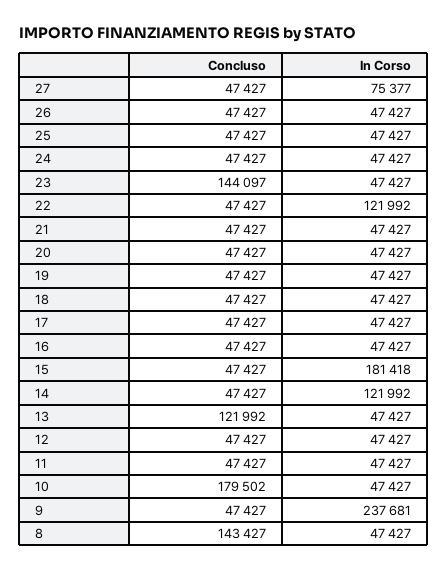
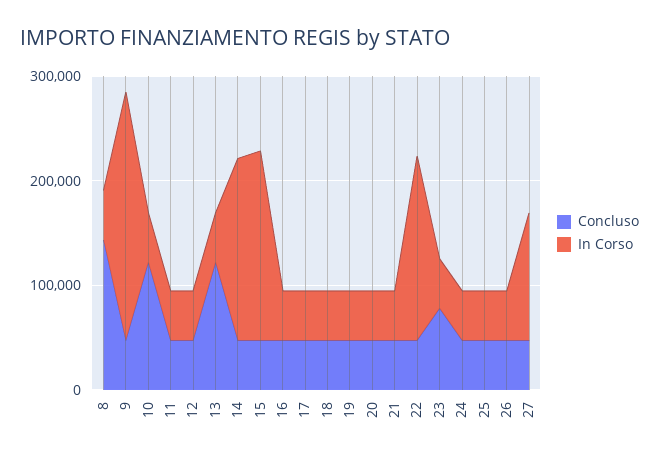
  {
    "Concluso": {
      "27": 47427,
      "26": 47427,
      "25": 47427,
      "24": 47427,
-     "23": 144097,
+     "23": 80000,
      "22": 47427,
      "21": 47427,
      "20": 47427,
      "19": 47427,
      "18": 47427,
      "17": 47427,
      "16": 47427,
      "15": 47427,
      "14": 47427,
      "13": 121992,
      "12": 47427,
      "11": 47427,
-     "10": 179502,
+     "10": 120000,
      "9": 47427,
      "8": 143427
    },
    "In Corso": {
-     "27": 75377,
+     "27": 120000,
      "26": 47427,
      "25": 47427,
      "24": 47427,
      "23": 47427,
-     "22": 121992,
+     "22": 180000,
      "21": 47427,
      "20": 47427,
      "19": 47427,
      "18": 47427,
      "17": 47427,
      "16": 47427,
      "15": 181418,
-     "14": 121992,
+     "14": 180000,
      "13": 47427,
      "12": 47427,
      "11": 47427,
      "10": 47427,
      "9": 237681,
      "8": 47427
    }
  }

